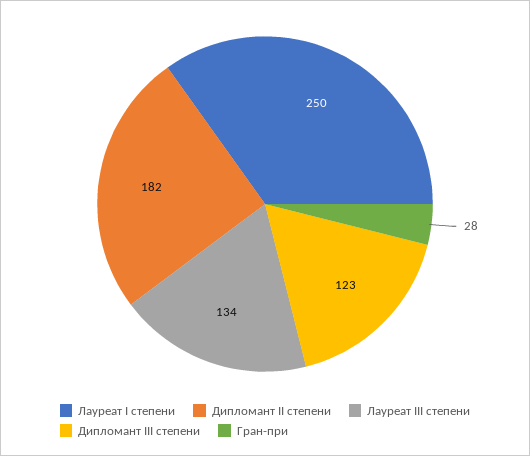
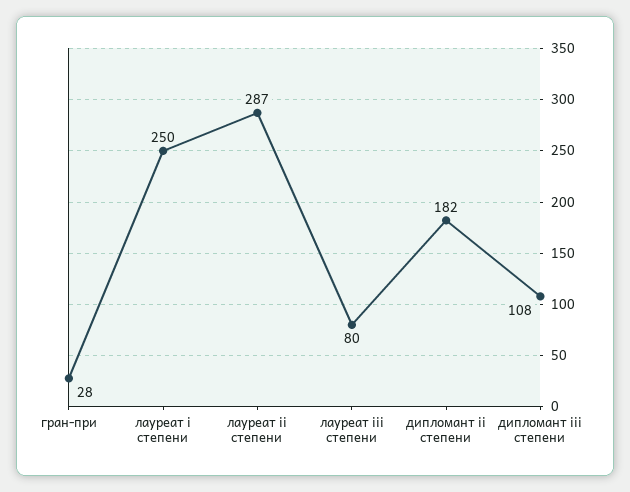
  {
    "Лауреат I степени": 250,
    "Дипломант II степени": 182,
-   "Лауреат III степени": 134,
+   "Лауреат III степени": 80,
-   "Дипломант III степени": 123,
+   "Дипломант III степени": 108,
-   "Гран-при": 28
+   "Гран-при": 28,
+   "лауреат ii степени": 287
  }

